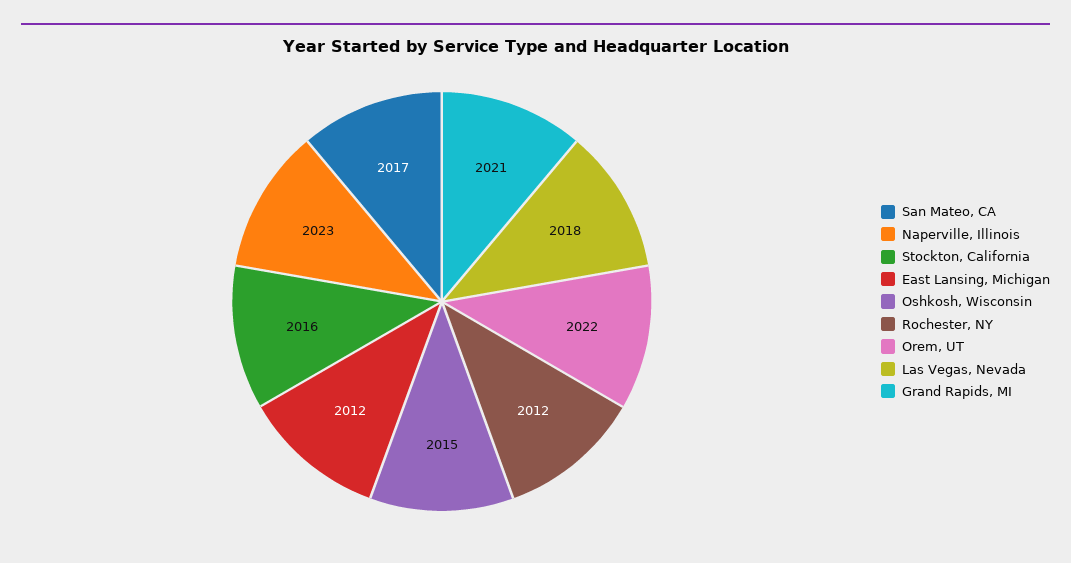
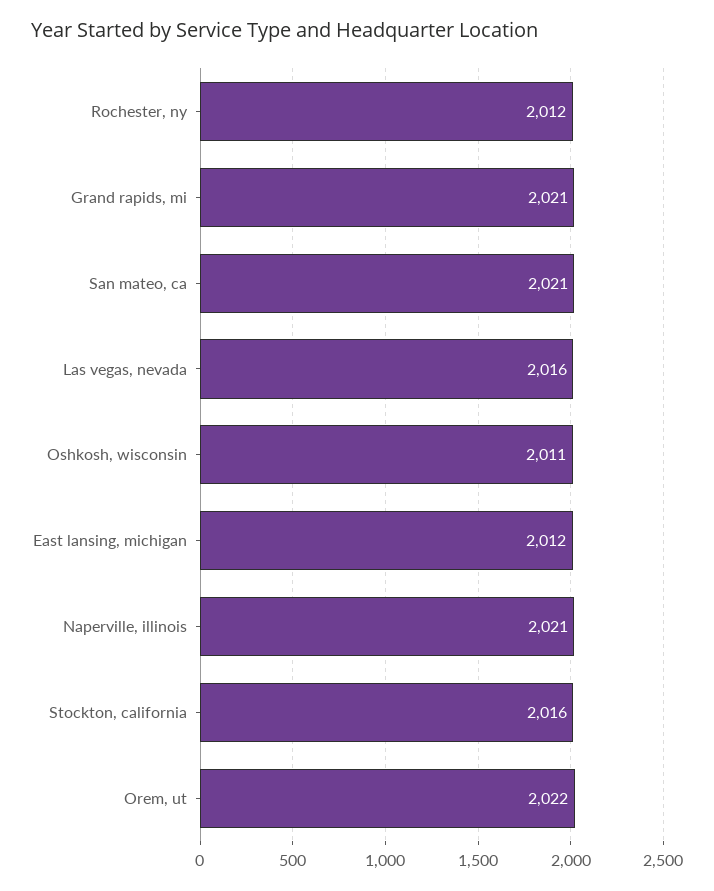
  {
-   "San Mateo, CA": 2017,
+   "San Mateo, CA": 2021,
-   "Naperville, Illinois": 2023,
+   "Naperville, Illinois": 2021,
    "Stockton, California": 2016,
    "East Lansing, Michigan": 2012,
-   "Oshkosh, Wisconsin": 2015,
+   "Oshkosh, Wisconsin": 2011,
    "Rochester, NY": 2012,
    "Orem, UT": 2022,
-   "Las Vegas, Nevada": 2018,
+   "Las Vegas, Nevada": 2016,
    "Grand Rapids, MI": 2021
  }

